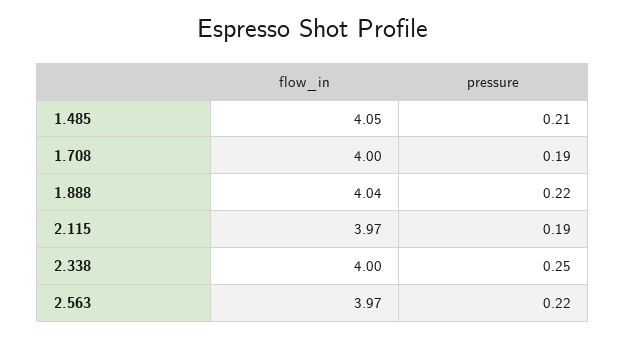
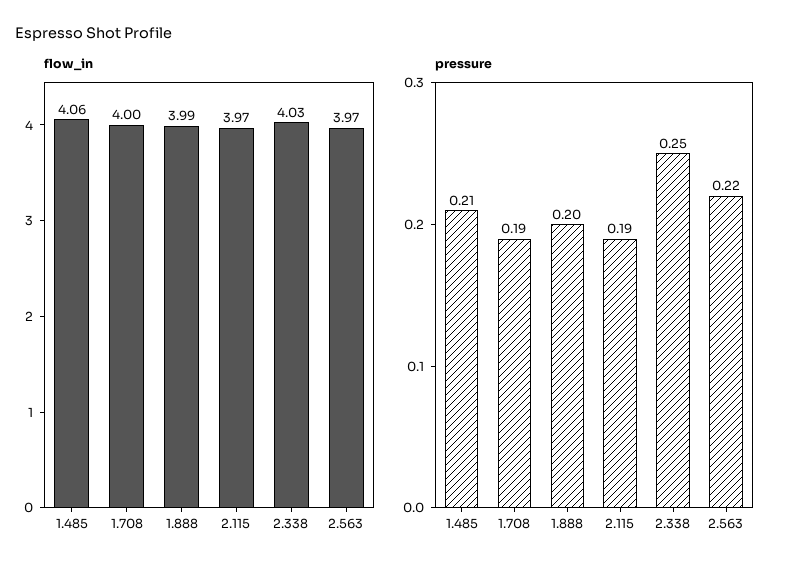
  {
    "flow_in": {
-     "1.485": 4.05,
+     "1.485": 4.06,
      "1.708": 4,
-     "1.888": 4.04,
+     "1.888": 3.99,
      "2.115": 3.97,
-     "2.338": 4,
+     "2.338": 4.03,
      "2.563": 3.97
    },
    "pressure": {
      "1.485": 0.21,
      "1.708": 0.19,
-     "1.888": 0.22,
+     "1.888": 0.2,
      "2.115": 0.19,
      "2.338": 0.25,
      "2.563": 0.22
    }
  }

